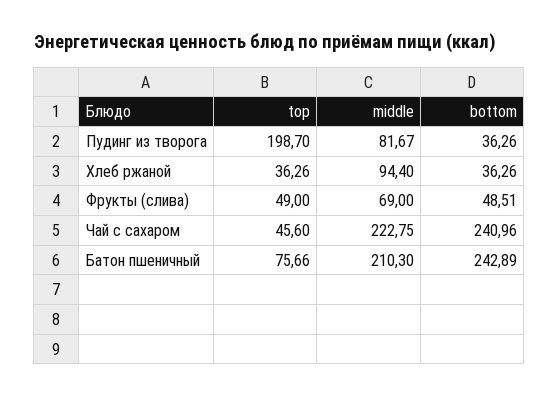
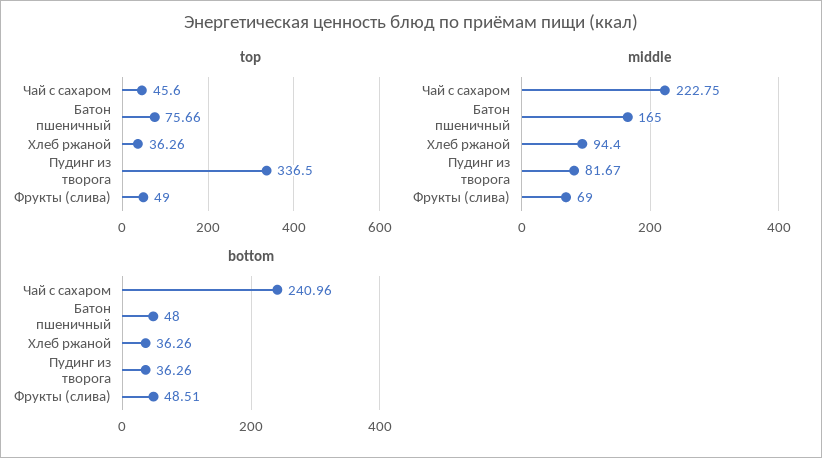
  {
    "top": {
-     "Пудинг из творога": 198.7,
+     "Пудинг из творога": 336.5,
      "Хлеб ржаной": 36.26,
      "Фрукты (слива)": 49,
      "Чай с сахаром": 45.6,
      "Батон пшеничный": 75.66
    },
    "middle": {
      "Пудинг из творога": 81.67,
      "Хлеб ржаной": 94.4,
      "Фрукты (слива)": 69,
      "Чай с сахаром": 222.75,
-     "Батон пшеничный": 210.3
+     "Батон пшеничный": 165
    },
    "bottom": {
      "Пудинг из творога": 36.26,
      "Хлеб ржаной": 36.26,
      "Фрукты (слива)": 48.51,
      "Чай с сахаром": 240.96,
-     "Батон пшеничный": 242.89
+     "Батон пшеничный": 48
    }
  }

